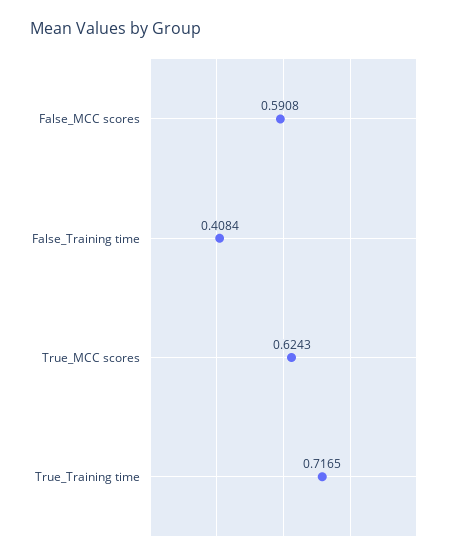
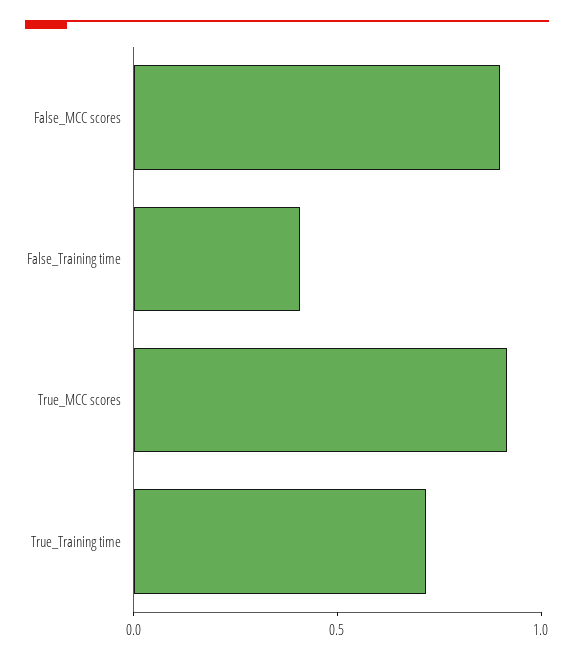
  {
-   "False_MCC scores": 0.5908,
+   "False_MCC scores": 0.9,
    "False_Training time": 0.4084,
-   "True_MCC scores": 0.6243,
+   "True_MCC scores": 0.9,
    "True_Training time": 0.7165
  }

